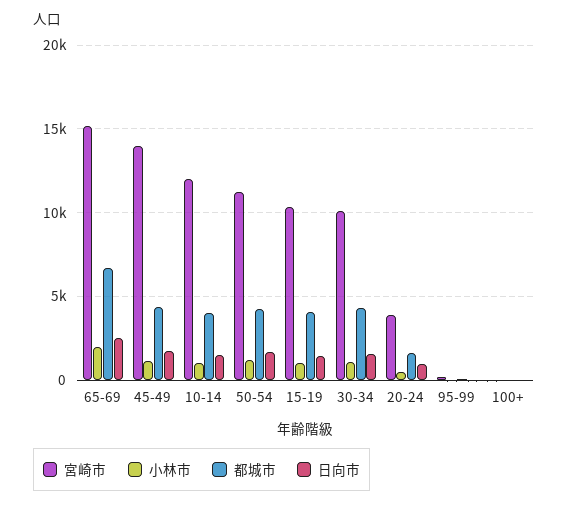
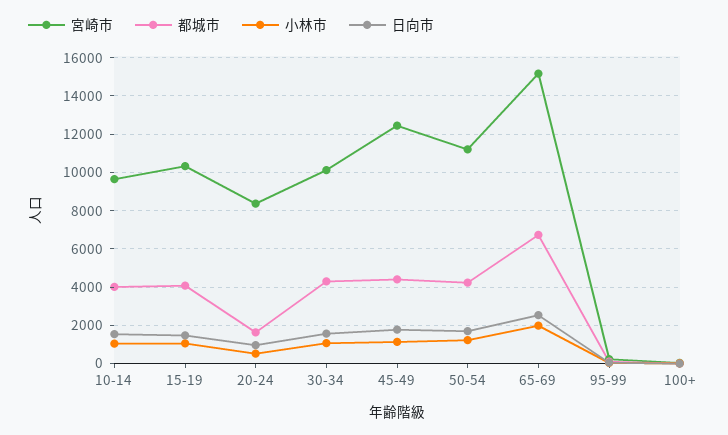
  {
    "宮崎市": {
      "65-69": 15000,
-     "45-49": 14000,
+     "45-49": 12500,
-     "10-14": 12000,
+     "10-14": 9500,
      "50-54": 11000,
      "15-19": 10500,
      "30-34": 10000,
-     "20-24": 4000,
+     "20-24": 8500,
      "95-99": 0,
      "100+": 0
    },
    "小林市": {
      "65-69": 2000,
      "45-49": 1000,
      "10-14": 1000,
      "50-54": 1000,
      "15-19": 1000,
      "30-34": 1000,
      "20-24": 500,
      "95-99": 0,
      "100+": 0
    },
    "都城市": {
      "65-69": 6500,
      "45-49": 4500,
      "10-14": 4000,
      "50-54": 4000,
      "15-19": 4000,
      "30-34": 4500,
      "20-24": 1500,
      "95-99": 0,
      "100+": 0
    },
    "日向市": {
      "65-69": 2500,
      "45-49": 2000,
      "10-14": 1500,
      "50-54": 1500,
      "15-19": 1500,
      "30-34": 1500,
      "20-24": 1000,
      "95-99": 0,
      "100+": 0
    }
  }

